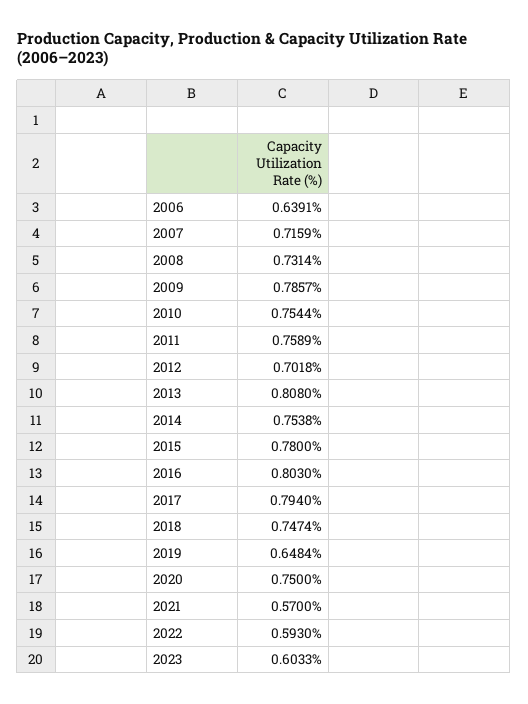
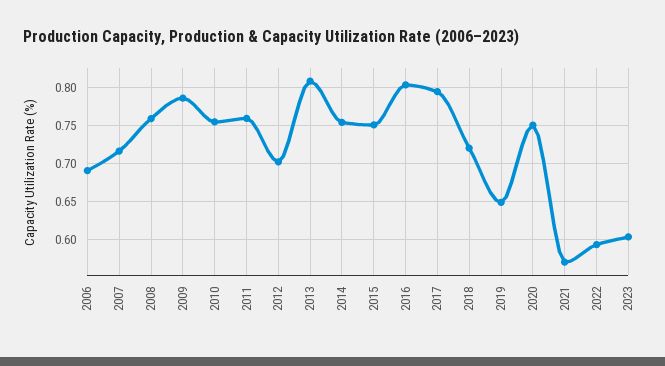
  {
-   "2006": 0.6391,
+   "2006": 0.69,
    "2007": 0.7159,
-   "2008": 0.7314,
+   "2008": 0.76,
    "2009": 0.7857,
    "2010": 0.7544,
    "2011": 0.7589,
    "2012": 0.7018,
    "2013": 0.808,
    "2014": 0.7538,
-   "2015": 0.78,
+   "2015": 0.75,
    "2016": 0.803,
    "2017": 0.794,
-   "2018": 0.7474,
+   "2018": 0.72,
    "2019": 0.6484,
    "2020": 0.75,
    "2021": 0.57,
    "2022": 0.593,
    "2023": 0.6033
  }

